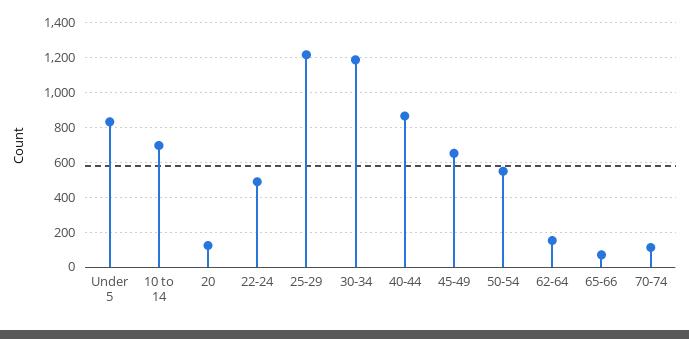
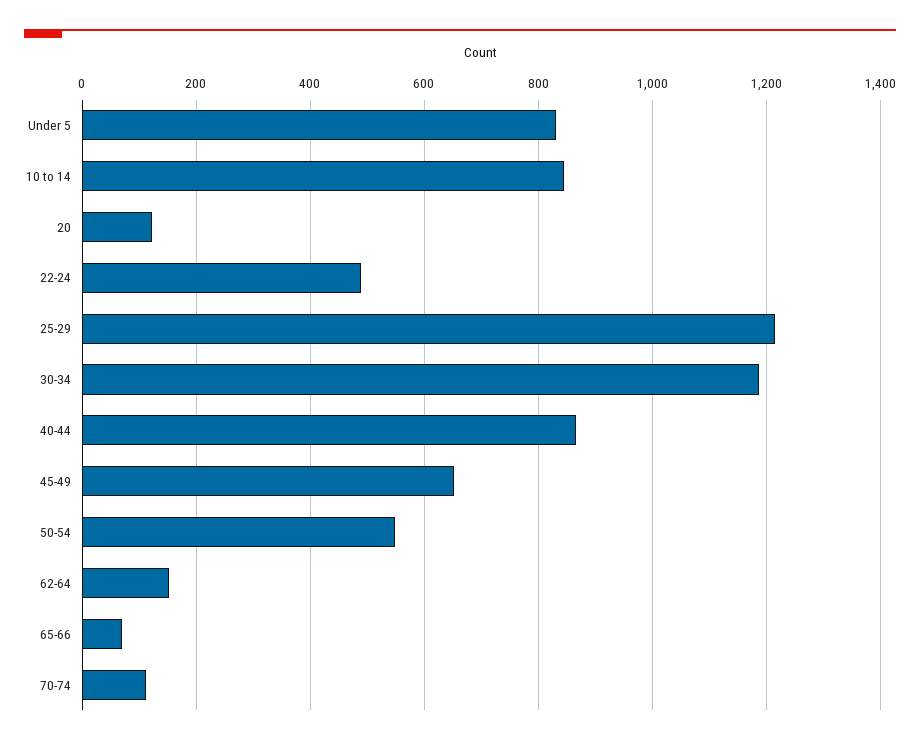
  {
    "Under 5": 840,
-   "10 to 14": 700,
+   "10 to 14": 840,
    "20": 120,
    "22-24": 480,
    "25-29": 1220,
    "30-34": 1180,
    "40-44": 860,
    "45-49": 660,
    "50-54": 540,
    "62-64": 160,
    "65-66": 80,
    "70-74": 120
  }

